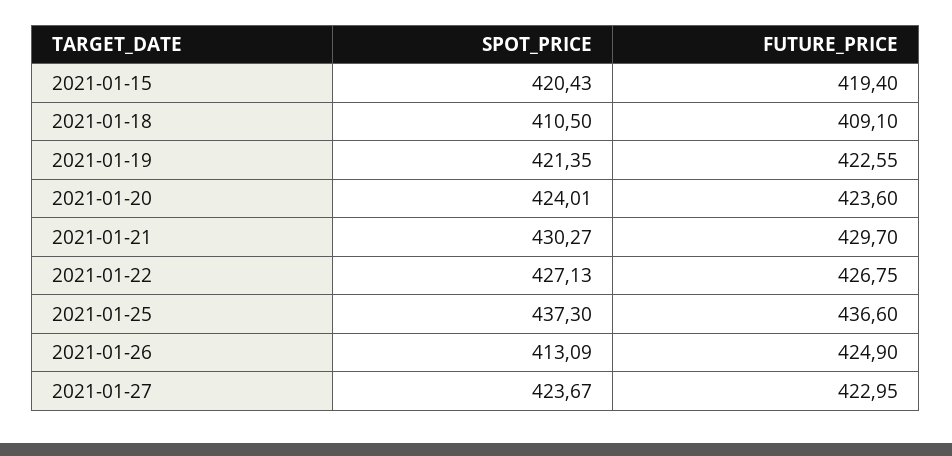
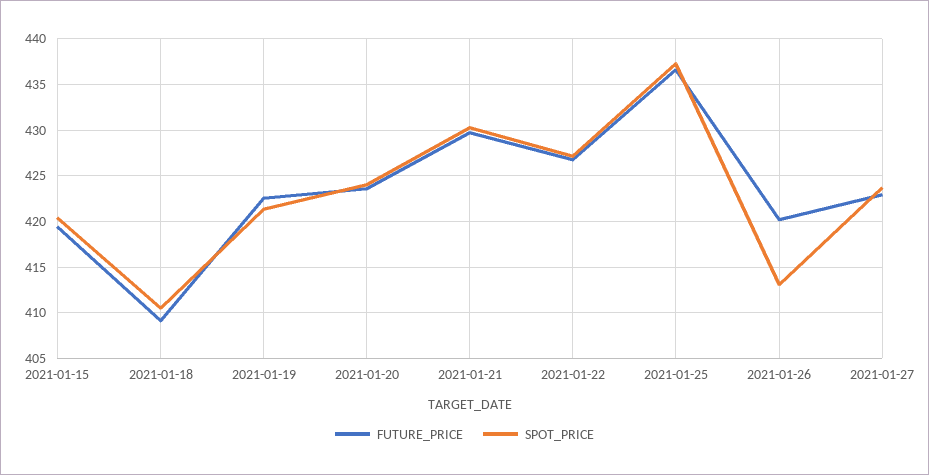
  {
    "SPOT_PRICE": {
      "2021-01-15": 420.43,
      "2021-01-18": 410.5,
      "2021-01-19": 421.35,
      "2021-01-20": 424.01,
      "2021-01-21": 430.27,
      "2021-01-22": 427.13,
      "2021-01-25": 437.3,
      "2021-01-26": 413.09,
      "2021-01-27": 423.67
    },
    "FUTURE_PRICE": {
      "2021-01-15": 419.4,
      "2021-01-18": 409.1,
      "2021-01-19": 422.55,
      "2021-01-20": 423.6,
      "2021-01-21": 429.7,
      "2021-01-22": 426.75,
      "2021-01-25": 436.6,
-     "2021-01-26": 424.9,
+     "2021-01-26": 420,
      "2021-01-27": 422.95
    }
  }

